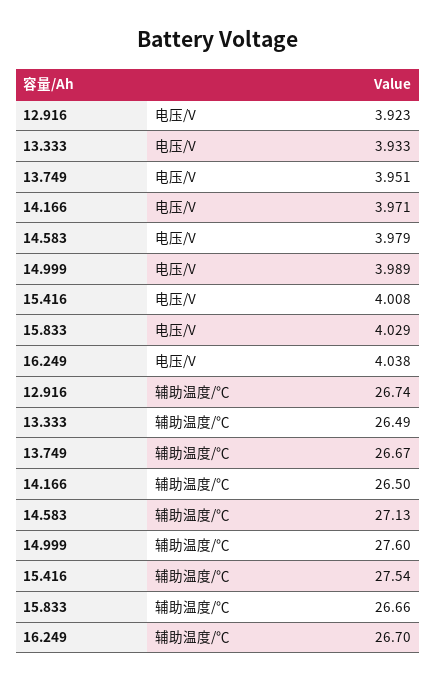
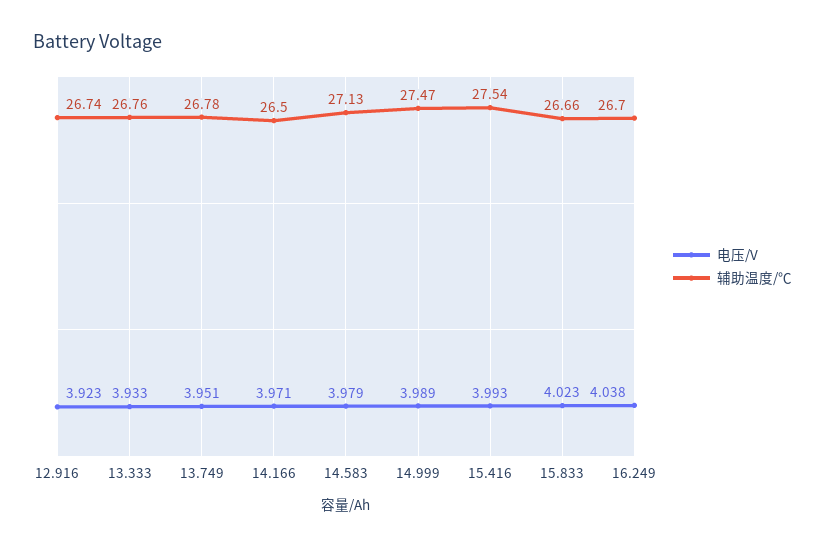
  {
    "电压/V": {
      "12.916": 3.923,
      "13.333": 3.933,
      "13.749": 3.951,
      "14.166": 3.971,
      "14.583": 3.979,
      "14.999": 3.989,
-     "15.416": 4.008,
+     "15.416": 3.993,
-     "15.833": 4.029,
+     "15.833": 4.023,
      "16.249": 4.038
    },
    "辅助温度/℃": {
      "12.916": 26.74,
-     "13.333": 26.49,
+     "13.333": 26.76,
-     "13.749": 26.67,
+     "13.749": 26.78,
      "14.166": 26.5,
      "14.583": 27.13,
-     "14.999": 27.6,
+     "14.999": 27.47,
      "15.416": 27.54,
      "15.833": 26.66,
      "16.249": 26.7
    }
  }

